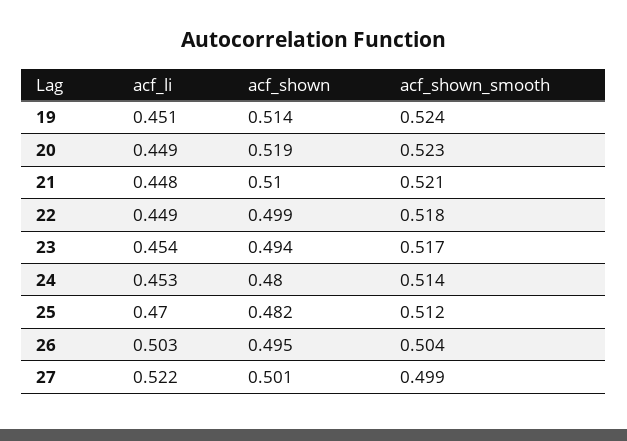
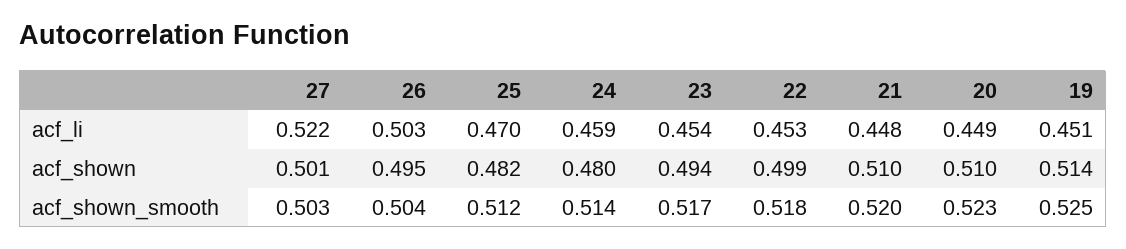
  {
    "acf_li": {
      "19": 0.451,
      "20": 0.449,
      "21": 0.448,
-     "22": 0.449,
+     "22": 0.453,
      "23": 0.454,
-     "24": 0.453,
+     "24": 0.459,
      "25": 0.47,
      "26": 0.503,
      "27": 0.522
    },
    "acf_shown": {
      "19": 0.514,
-     "20": 0.519,
+     "20": 0.51,
      "21": 0.51,
      "22": 0.499,
      "23": 0.494,
      "24": 0.48,
      "25": 0.482,
      "26": 0.495,
      "27": 0.501
    },
    "acf_shown_smooth": {
-     "19": 0.524,
+     "19": 0.525,
      "20": 0.523,
-     "21": 0.521,
+     "21": 0.52,
      "22": 0.518,
      "23": 0.517,
      "24": 0.514,
      "25": 0.512,
      "26": 0.504,
-     "27": 0.499
+     "27": 0.503
    }
  }

